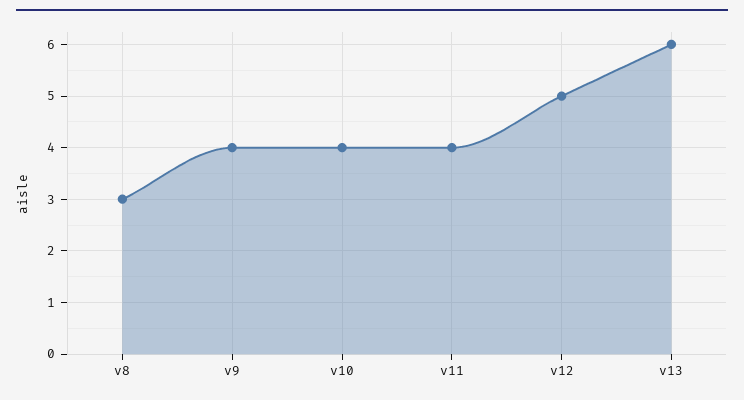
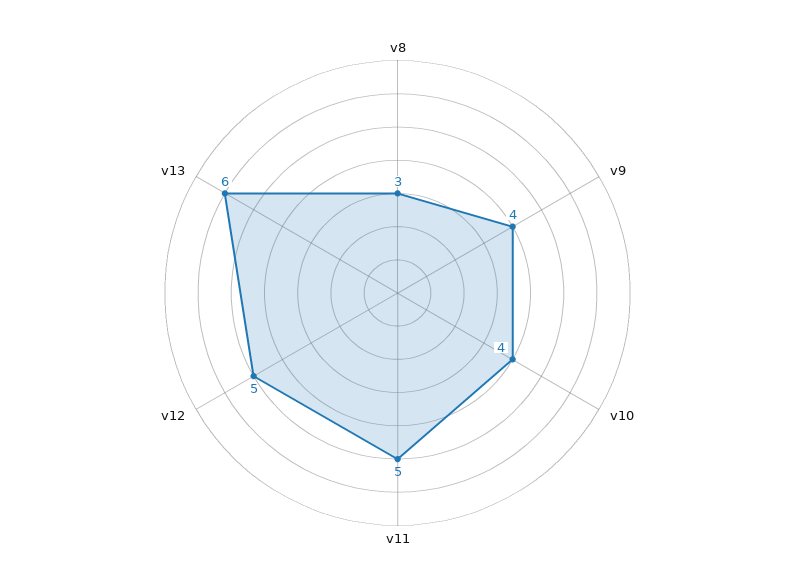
  {
    "v8": 3,
    "v9": 4,
    "v10": 4,
-   "v11": 4,
+   "v11": 5,
    "v12": 5,
    "v13": 6
  }

